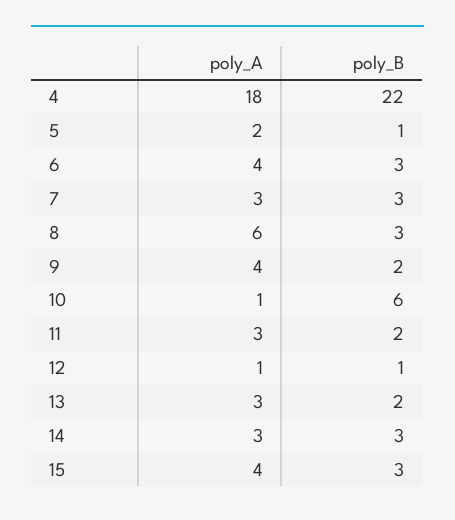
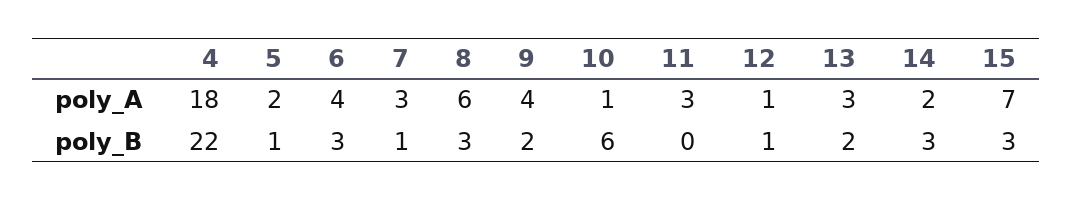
  {
    "poly_A": {
      "4": 18,
      "5": 2,
      "6": 4,
      "7": 3,
      "8": 6,
      "9": 4,
      "10": 1,
      "11": 3,
      "12": 1,
      "13": 3,
-     "14": 3,
+     "14": 2,
-     "15": 4
+     "15": 7
    },
    "poly_B": {
      "4": 22,
      "5": 1,
      "6": 3,
-     "7": 3,
+     "7": 1,
      "8": 3,
      "9": 2,
      "10": 6,
-     "11": 2,
+     "11": 0,
      "12": 1,
      "13": 2,
      "14": 3,
      "15": 3
    }
  }

